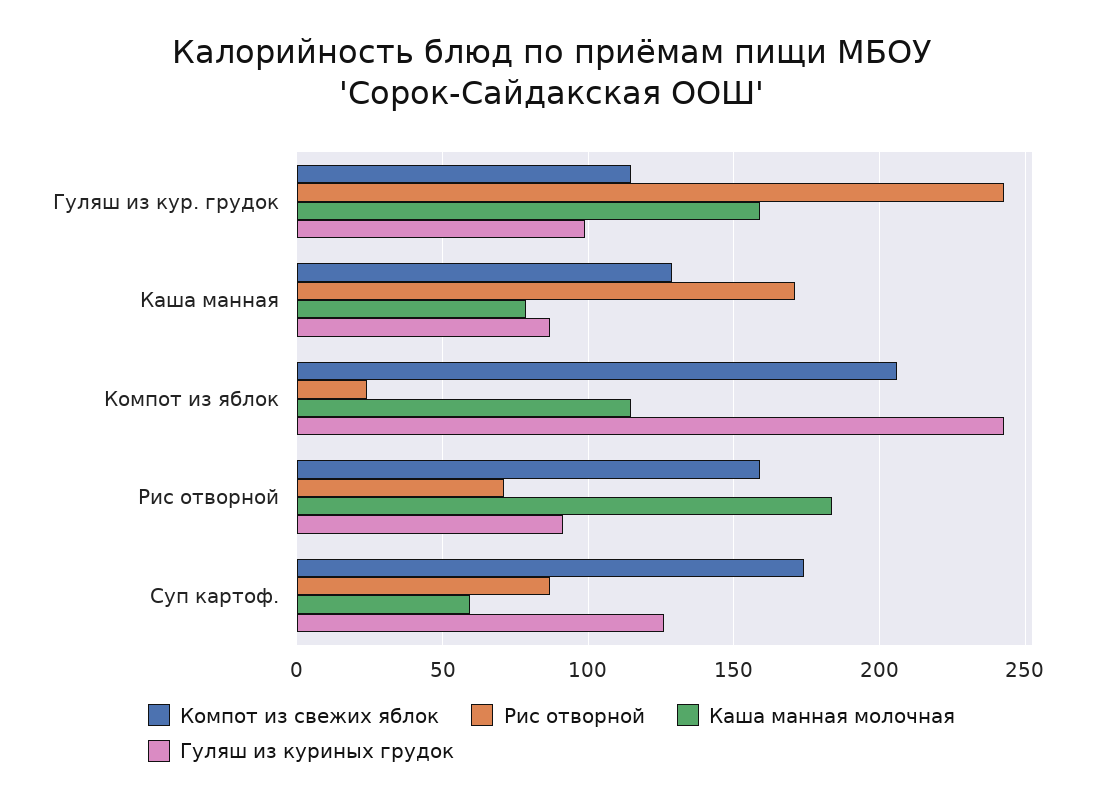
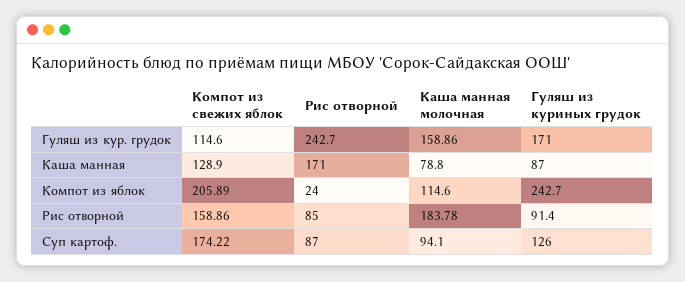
  {
    "Компот из свежих яблок": {
      "Гуляш из кур. грудок": 114.6,
      "Каша манная": 128.9,
      "Компот из яблок": 205.89,
      "Рис отворной": 158.86,
      "Суп картоф.": 174.22
    },
    "Рис отворной": {
      "Гуляш из кур. грудок": 242.7,
      "Каша манная": 171,
      "Компот из яблок": 24,
-     "Рис отворной": 70,
+     "Рис отворной": 85,
      "Суп картоф.": 87
    },
    "Каша манная молочная": {
      "Гуляш из кур. грудок": 158.86,
      "Каша манная": 78.8,
      "Компот из яблок": 114.6,
      "Рис отворной": 183.78,
-     "Суп картоф.": 60
+     "Суп картоф.": 94.1
    },
    "Гуляш из куриных грудок": {
-     "Гуляш из кур. грудок": 100,
+     "Гуляш из кур. грудок": 171,
      "Каша манная": 87,
      "Компот из яблок": 242.7,
      "Рис отворной": 91.4,
      "Суп картоф.": 126
    }
  }

